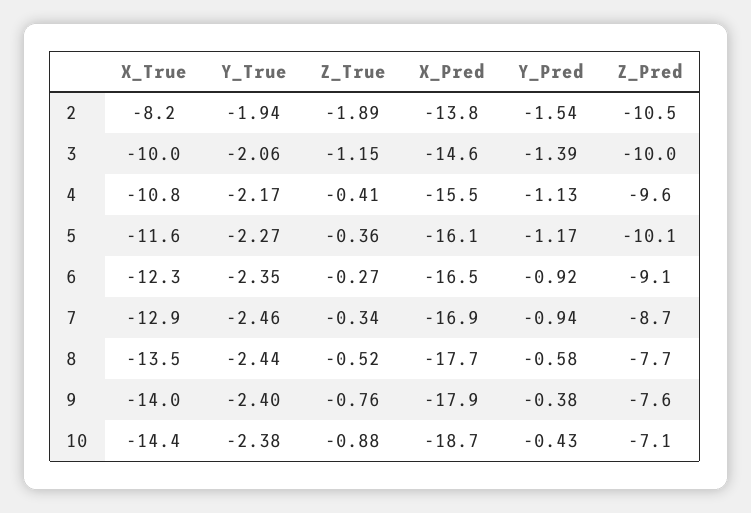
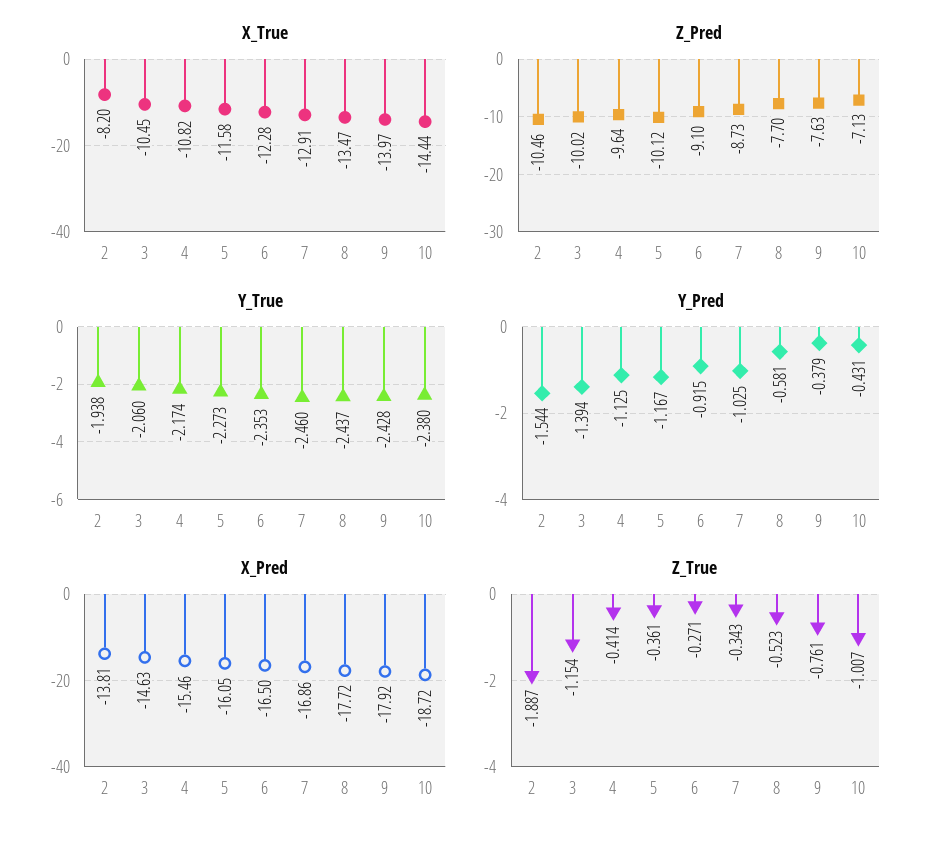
  {
    "X_True": {
      "2": -8.2,
-     "3": -10,
+     "3": -10.45,
      "4": -10.82,
      "5": -11.58,
      "6": -12.28,
      "7": -12.91,
      "8": -13.47,
      "9": -13.97,
      "10": -14.44
    },
    "Y_True": {
      "2": -1.938,
      "3": -2.06,
      "4": -2.174,
      "5": -2.273,
      "6": -2.353,
      "7": -2.46,
      "8": -2.437,
-     "9": -2.4,
+     "9": -2.428,
      "10": -2.38
    },
    "Z_True": {
      "2": -1.887,
      "3": -1.154,
      "4": -0.414,
      "5": -0.361,
      "6": -0.271,
      "7": -0.343,
      "8": -0.523,
      "9": -0.761,
-     "10": -0.88
+     "10": -1.007
    },
    "X_Pred": {
      "2": -13.81,
      "3": -14.63,
      "4": -15.46,
      "5": -16.05,
      "6": -16.5,
      "7": -16.86,
      "8": -17.72,
      "9": -17.92,
      "10": -18.72
    },
    "Y_Pred": {
      "2": -1.544,
      "3": -1.394,
      "4": -1.125,
      "5": -1.167,
      "6": -0.915,
-     "7": -0.94,
+     "7": -1.025,
      "8": -0.581,
      "9": -0.379,
      "10": -0.431
    },
    "Z_Pred": {
      "2": -10.46,
      "3": -10.02,
      "4": -9.64,
      "5": -10.12,
      "6": -9.1,
      "7": -8.73,
      "8": -7.7,
      "9": -7.63,
      "10": -7.13
    }
  }

